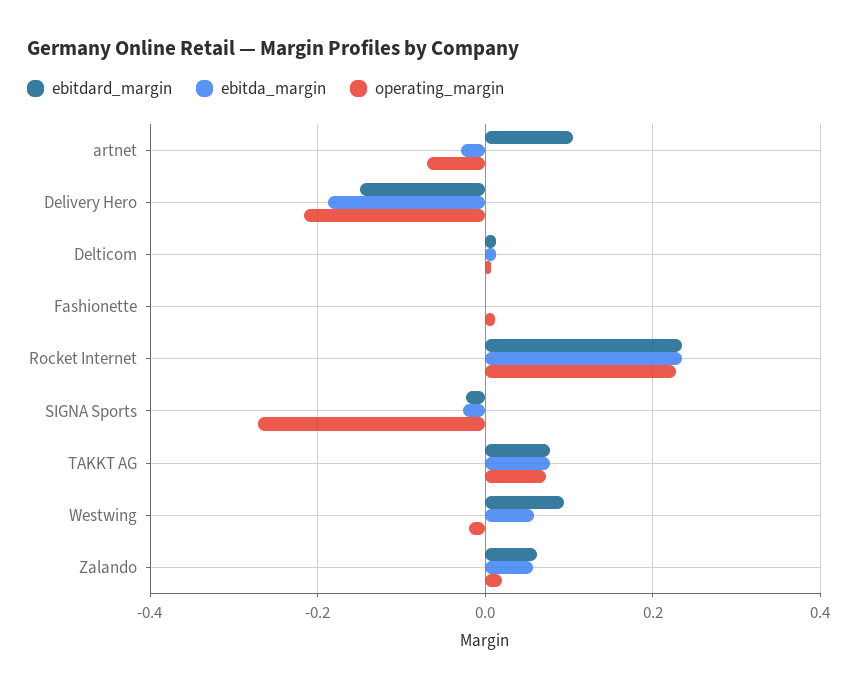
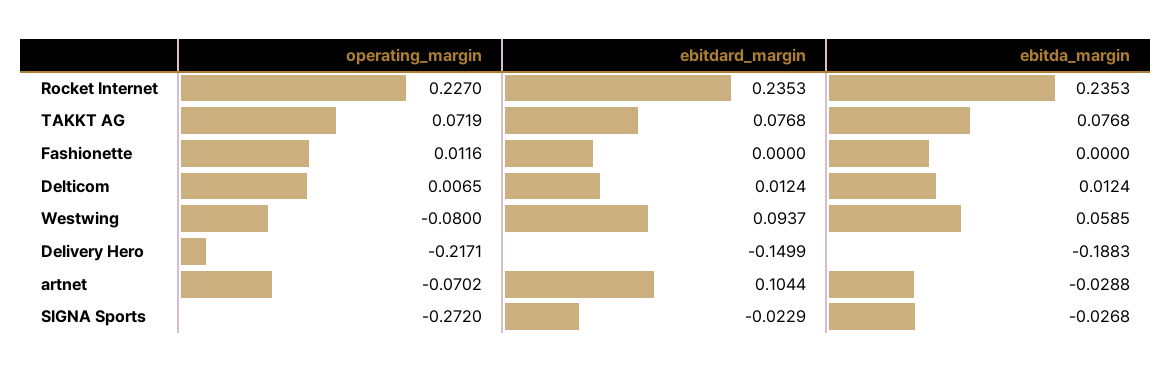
  {
    "ebitdard_margin": {
      "artnet": 0.1044,
      "Delivery Hero": -0.1499,
      "Delticom": 0.0124,
      "Fashionette": 0,
      "Rocket Internet": 0.2353,
      "SIGNA Sports": -0.0229,
      "TAKKT AG": 0.0768,
-     "Westwing": 0.0937,
+     "Westwing": 0.0937
-     "Zalando": 0.06
    },
    "ebitda_margin": {
      "artnet": -0.0288,
      "Delivery Hero": -0.1883,
      "Delticom": 0.0124,
      "Fashionette": 0,
      "Rocket Internet": 0.2353,
      "SIGNA Sports": -0.0268,
      "TAKKT AG": 0.0768,
-     "Westwing": 0.0585,
+     "Westwing": 0.0585
-     "Zalando": 0.06
    },
    "operating_margin": {
      "artnet": -0.0702,
      "Delivery Hero": -0.2171,
      "Delticom": 0.0065,
      "Fashionette": 0.0116,
      "Rocket Internet": 0.227,
      "SIGNA Sports": -0.272,
      "TAKKT AG": 0.0719,
-     "Westwing": -0.02,
+     "Westwing": -0.08
-     "Zalando": 0.02
    }
  }

